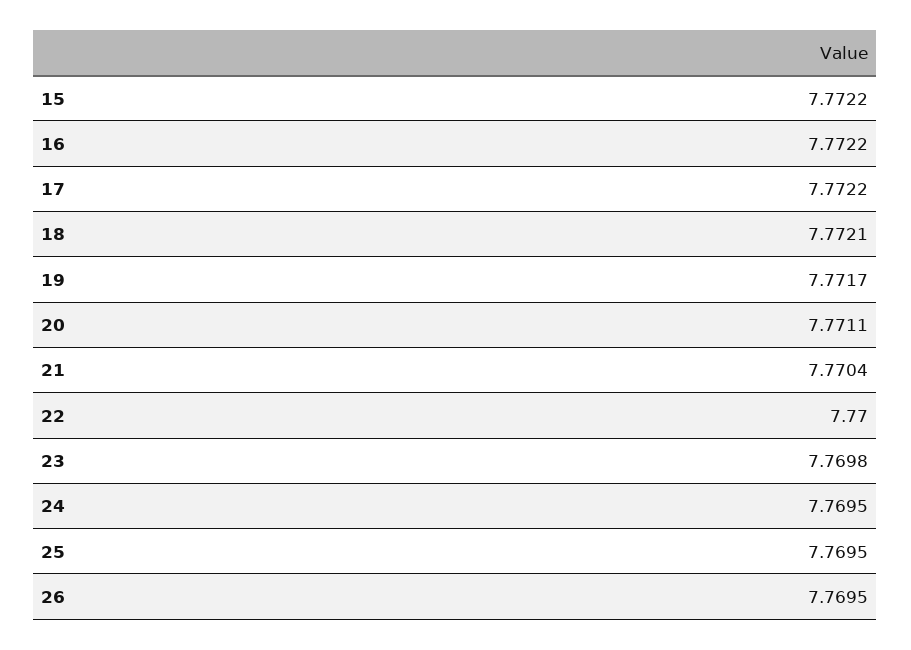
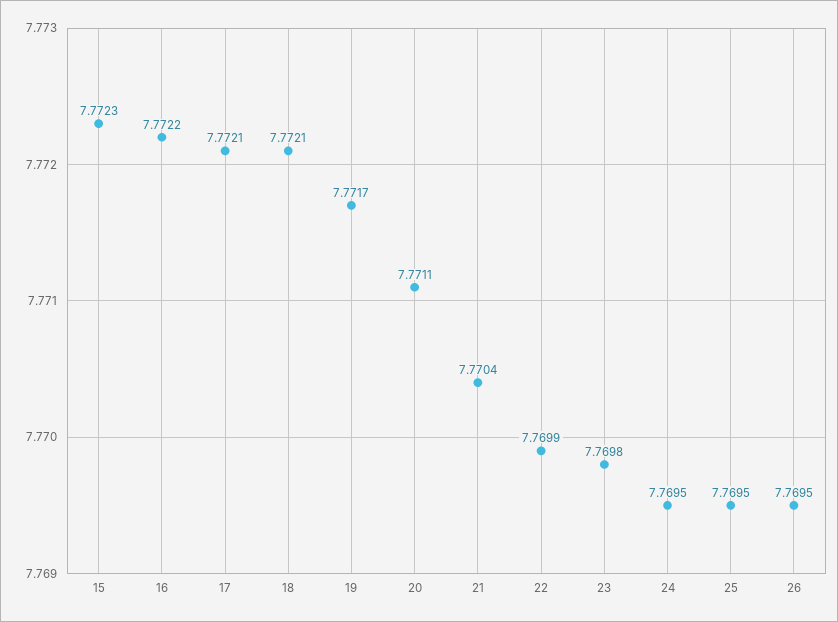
  {
-   "15": 7.7722,
+   "15": 7.7723,
    "16": 7.7722,
-   "17": 7.7722,
+   "17": 7.7721,
    "18": 7.7721,
    "19": 7.7717,
    "20": 7.7711,
    "21": 7.7704,
-   "22": 7.77,
+   "22": 7.7699,
    "23": 7.7698,
    "24": 7.7695,
    "25": 7.7695,
    "26": 7.7695
  }

